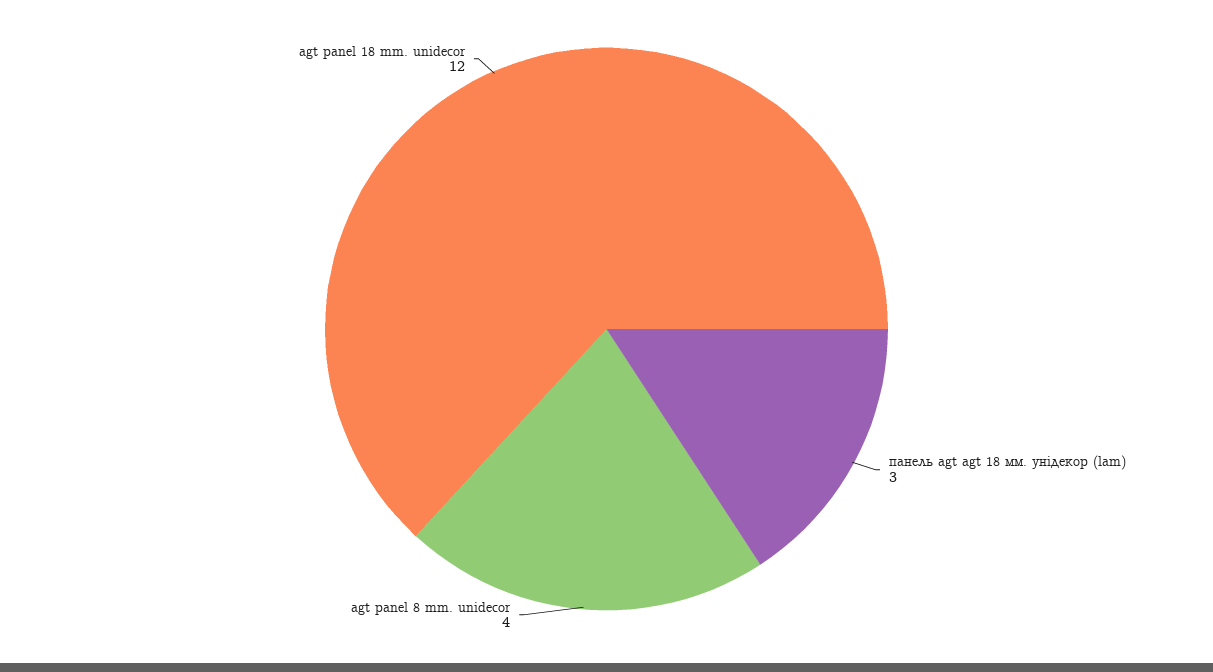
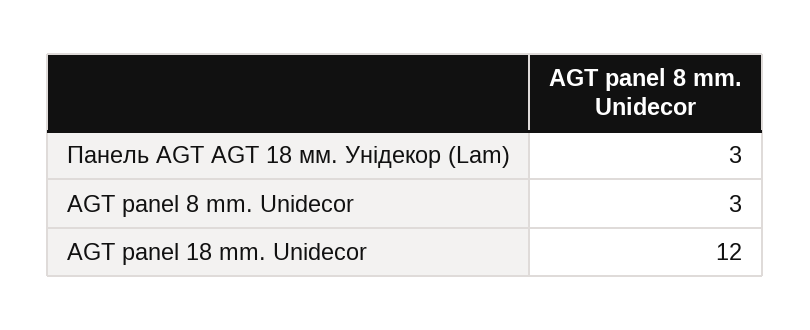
  {
    "панель agt agt 18 мм. унідекор (lam)": 3,
-   "agt panel 8 mm. unidecor": 4,
+   "agt panel 8 mm. unidecor": 3,
    "agt panel 18 mm. unidecor": 12
  }

